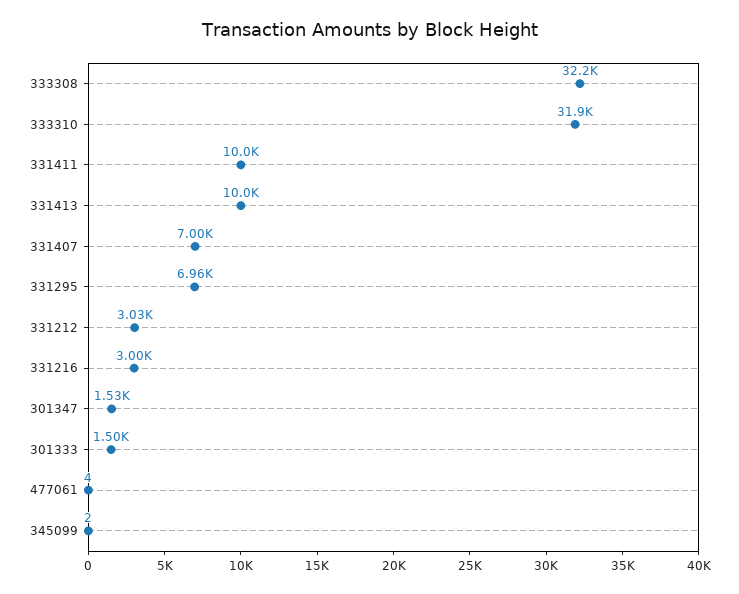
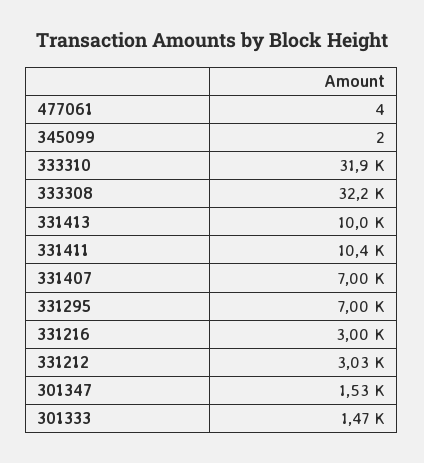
  {
    "333308": 32200,
    "333310": 31900,
-   "331411": 10000,
+   "331411": 10400,
    "331413": 10000,
    "331407": 7000,
-   "331295": 6960,
+   "331295": 7000,
    "331212": 3030,
    "331216": 3000,
    "301347": 1530,
-   "301333": 1500,
+   "301333": 1470,
    "477061": 4,
    "345099": 2
  }

